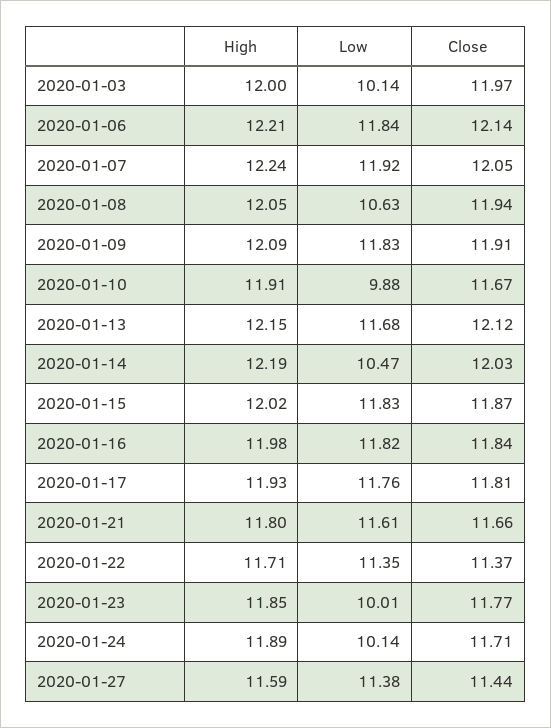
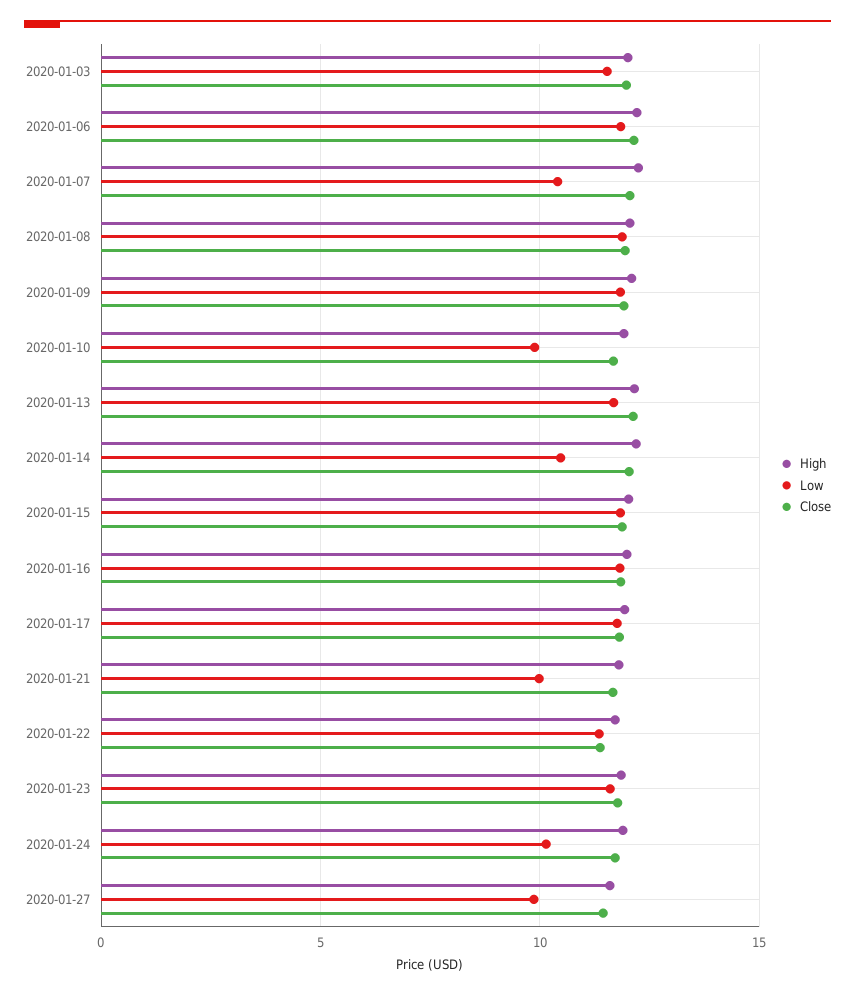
  {
    "High": {
      "2020-01-03": 12,
      "2020-01-06": 12.21,
      "2020-01-07": 12.24,
      "2020-01-08": 12.05,
      "2020-01-09": 12.09,
      "2020-01-10": 11.91,
      "2020-01-13": 12.15,
      "2020-01-14": 12.19,
      "2020-01-15": 12.02,
      "2020-01-16": 11.98,
      "2020-01-17": 11.93,
      "2020-01-21": 11.8,
      "2020-01-22": 11.71,
      "2020-01-23": 11.85,
      "2020-01-24": 11.89,
      "2020-01-27": 11.59
    },
    "Low": {
-     "2020-01-03": 10.14,
+     "2020-01-03": 11.5,
      "2020-01-06": 11.84,
-     "2020-01-07": 11.92,
+     "2020-01-07": 10.5,
-     "2020-01-08": 10.63,
+     "2020-01-08": 12,
      "2020-01-09": 11.83,
      "2020-01-10": 9.88,
      "2020-01-13": 11.68,
      "2020-01-14": 10.47,
      "2020-01-15": 11.83,
      "2020-01-16": 11.82,
      "2020-01-17": 11.76,
-     "2020-01-21": 11.61,
+     "2020-01-21": 10,
      "2020-01-22": 11.35,
-     "2020-01-23": 10.01,
+     "2020-01-23": 11.5,
      "2020-01-24": 10.14,
-     "2020-01-27": 11.38
+     "2020-01-27": 10
    },
    "Close": {
      "2020-01-03": 11.97,
      "2020-01-06": 12.14,
      "2020-01-07": 12.05,
      "2020-01-08": 11.94,
      "2020-01-09": 11.91,
      "2020-01-10": 11.67,
      "2020-01-13": 12.12,
      "2020-01-14": 12.03,
      "2020-01-15": 11.87,
      "2020-01-16": 11.84,
      "2020-01-17": 11.81,
      "2020-01-21": 11.66,
      "2020-01-22": 11.37,
      "2020-01-23": 11.77,
      "2020-01-24": 11.71,
      "2020-01-27": 11.44
    }
  }

